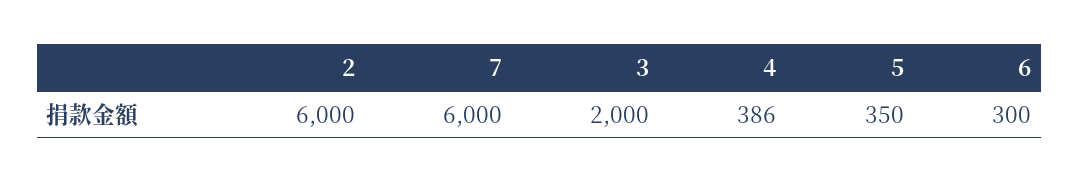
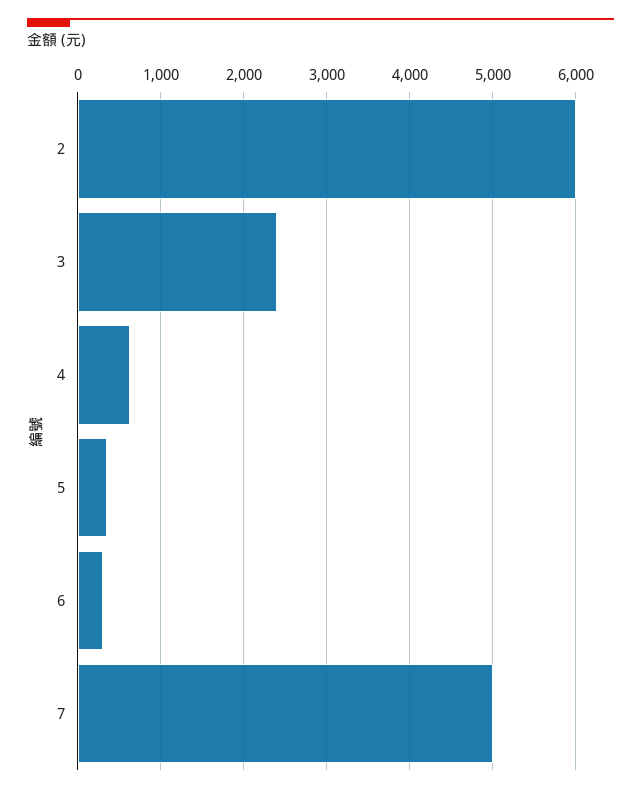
  {
    "2": 6000,
-   "7": 6000,
+   "7": 5000,
-   "3": 2000,
+   "3": 2400,
-   "4": 386,
+   "4": 600,
    "5": 350,
    "6": 300
  }

